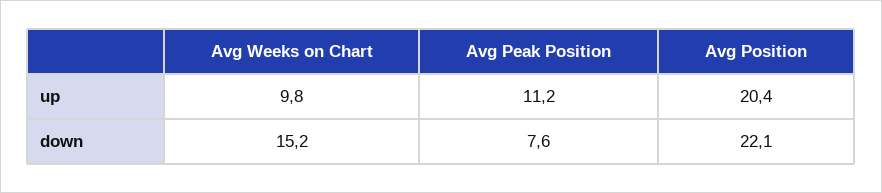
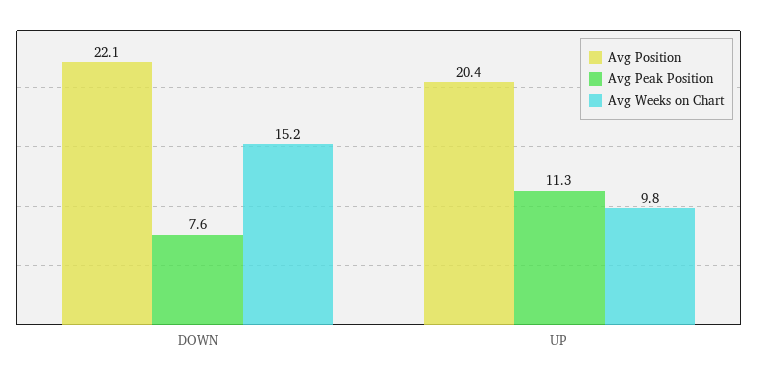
  {
    "Avg Weeks on Chart": {
      "up": 9.8,
      "down": 15.2
    },
    "Avg Peak Position": {
-     "up": 11.2,
+     "up": 11.3,
      "down": 7.6
    },
    "Avg Position": {
      "up": 20.4,
      "down": 22.1
    }
  }

